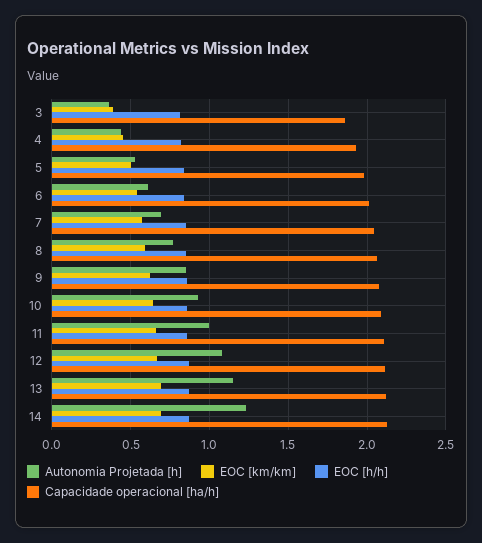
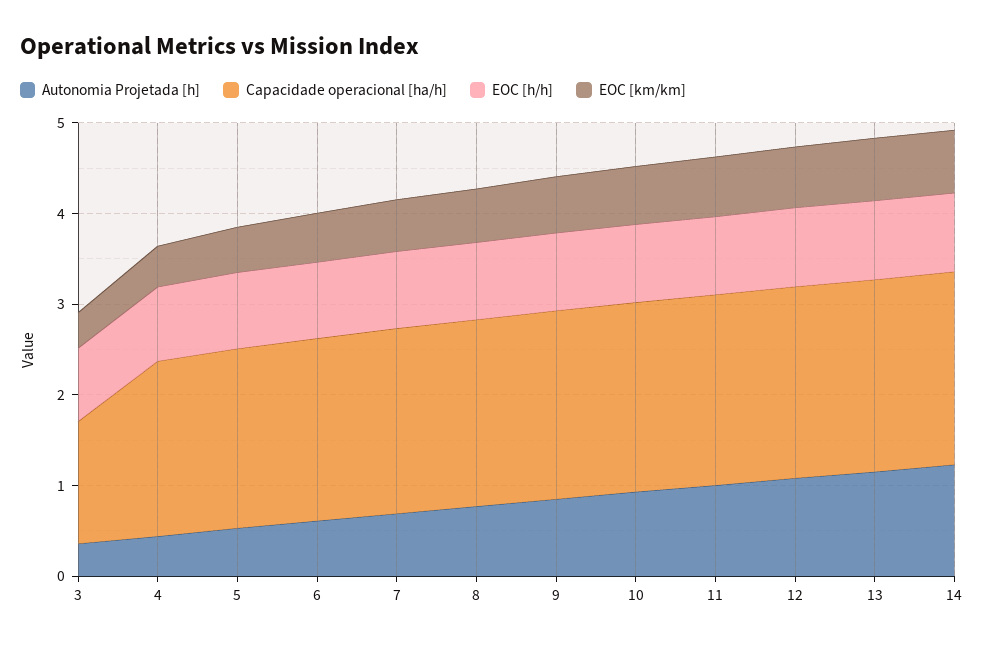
  {
    "Autonomia Projetada [h]": {
      "3": 0.35,
      "4": 0.45,
      "5": 0.55,
      "6": 0.6,
      "7": 0.7,
      "8": 0.75,
      "9": 0.85,
      "10": 0.95,
      "11": 1,
      "12": 1.1,
      "13": 1.15,
      "14": 1.25
    },
    "EOC [km/km]": {
      "3": 0.4,
      "4": 0.45,
      "5": 0.5,
      "6": 0.55,
      "7": 0.55,
      "8": 0.6,
      "9": 0.6,
      "10": 0.65,
      "11": 0.65,
      "12": 0.65,
      "13": 0.7,
      "14": 0.7
    },
    "EOC [h/h]": {
      "3": 0.8,
      "4": 0.8,
      "5": 0.85,
      "6": 0.85,
      "7": 0.85,
      "8": 0.85,
      "9": 0.85,
      "10": 0.85,
      "11": 0.85,
      "12": 0.85,
      "13": 0.85,
      "14": 0.85
    },
    "Capacidade operacional [ha/h]": {
-     "3": 1.85,
+     "3": 1.4,
      "4": 1.95,
      "5": 2,
      "6": 2,
      "7": 2.05,
      "8": 2.05,
      "9": 2.1,
      "10": 2.1,
      "11": 2.1,
      "12": 2.1,
      "13": 2.1,
      "14": 2.15
    }
  }

